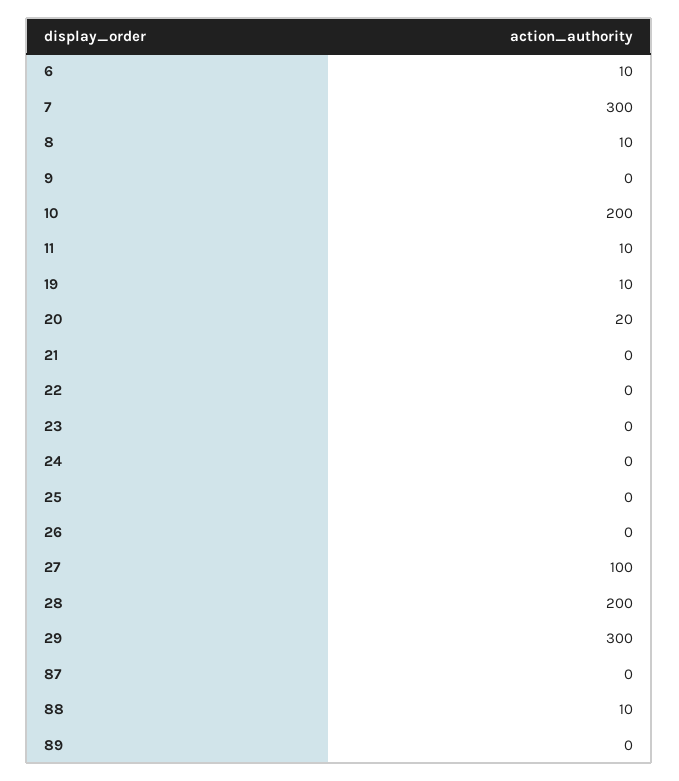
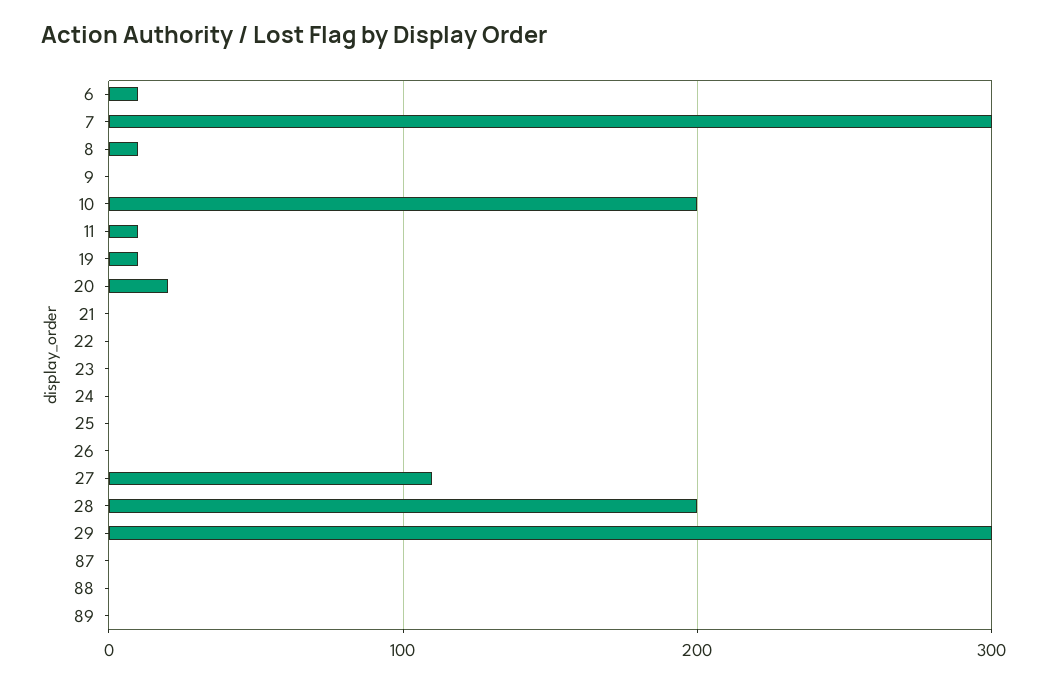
  {
    "6": 10,
    "7": 300,
    "8": 10,
    "9": 0,
    "10": 200,
    "11": 10,
    "19": 10,
    "20": 20,
    "21": 0,
    "22": 0,
    "23": 0,
    "24": 0,
    "25": 0,
    "26": 0,
-   "27": 100,
+   "27": 110,
    "28": 200,
    "29": 300,
    "87": 0,
-   "88": 10,
+   "88": 0,
    "89": 0
  }

